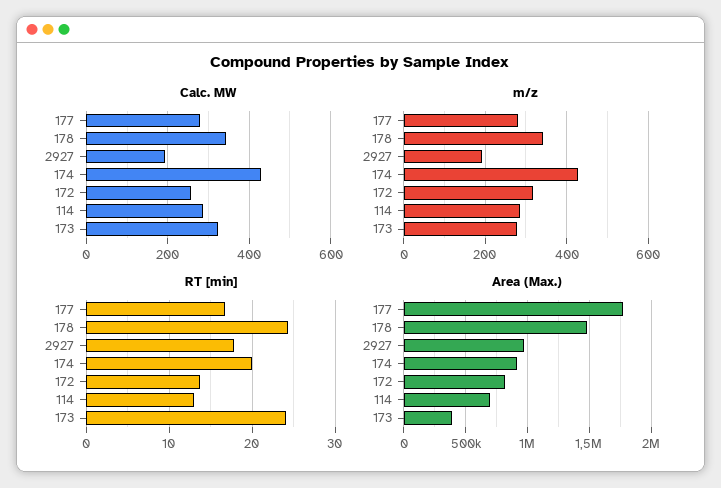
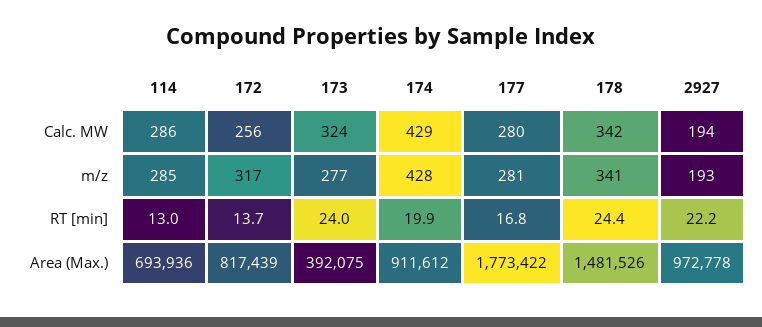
  {
    "Calc. MW": {
      "177": 280,
      "178": 342,
      "2927": 194,
      "174": 429,
      "172": 256,
      "114": 286,
      "173": 324
    },
    "m/z": {
      "177": 281,
      "178": 341,
      "2927": 193,
      "174": 428,
      "172": 317,
      "114": 285,
      "173": 277
    },
    "RT [min]": {
      "177": 16.8,
      "178": 24.4,
-     "2927": 18,
+     "2927": 22.2,
      "174": 19.9,
      "172": 13.7,
      "114": 13,
      "173": 24
    },
    "Area (Max.)": {
      "177": 1773422,
      "178": 1481526,
      "2927": 972778,
      "174": 911612,
      "172": 817439,
      "114": 693936,
      "173": 392075
    }
  }

